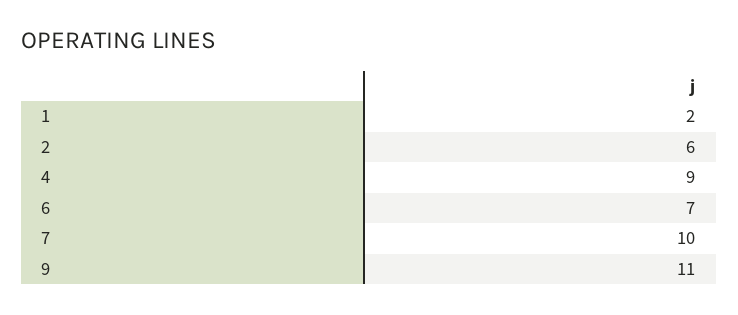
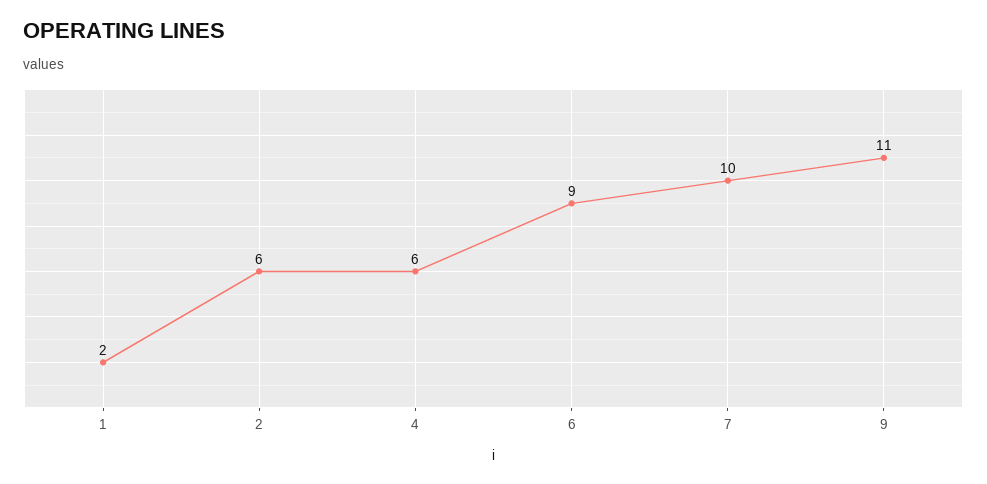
  {
    "1": 2,
    "2": 6,
-   "4": 9,
+   "4": 6,
-   "6": 7,
+   "6": 9,
    "7": 10,
    "9": 11
  }

